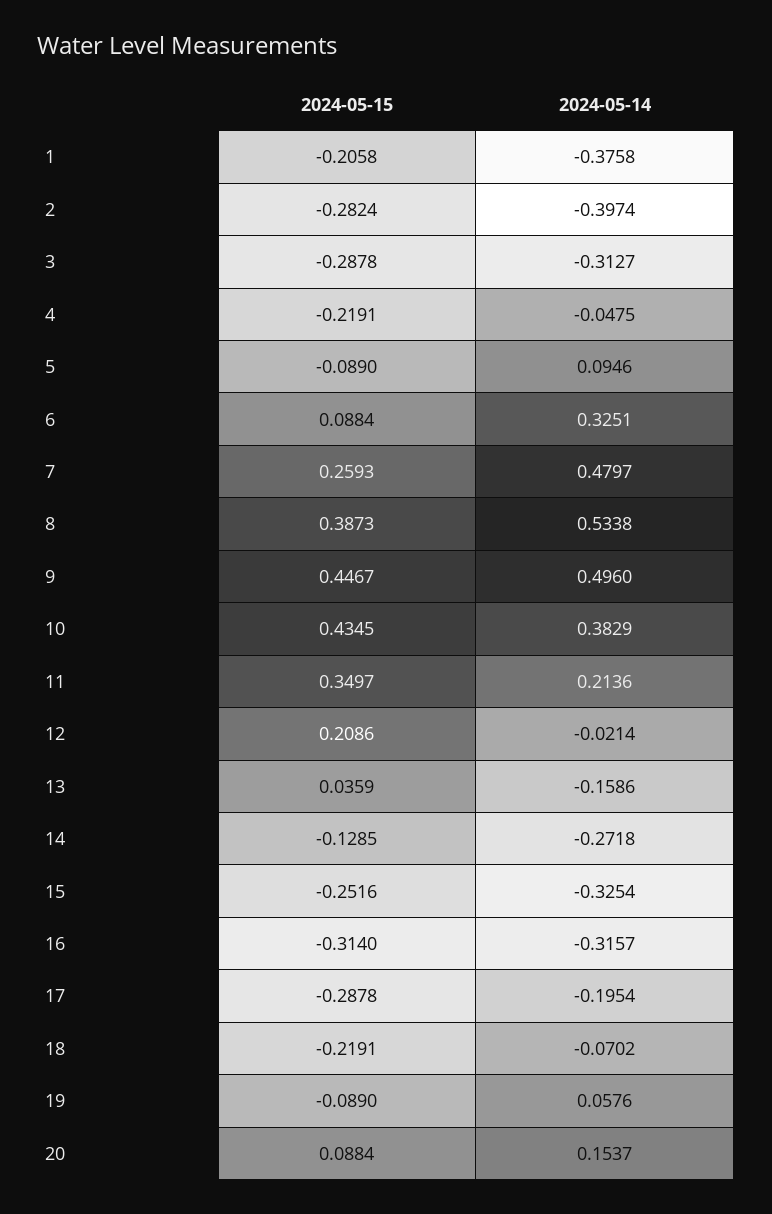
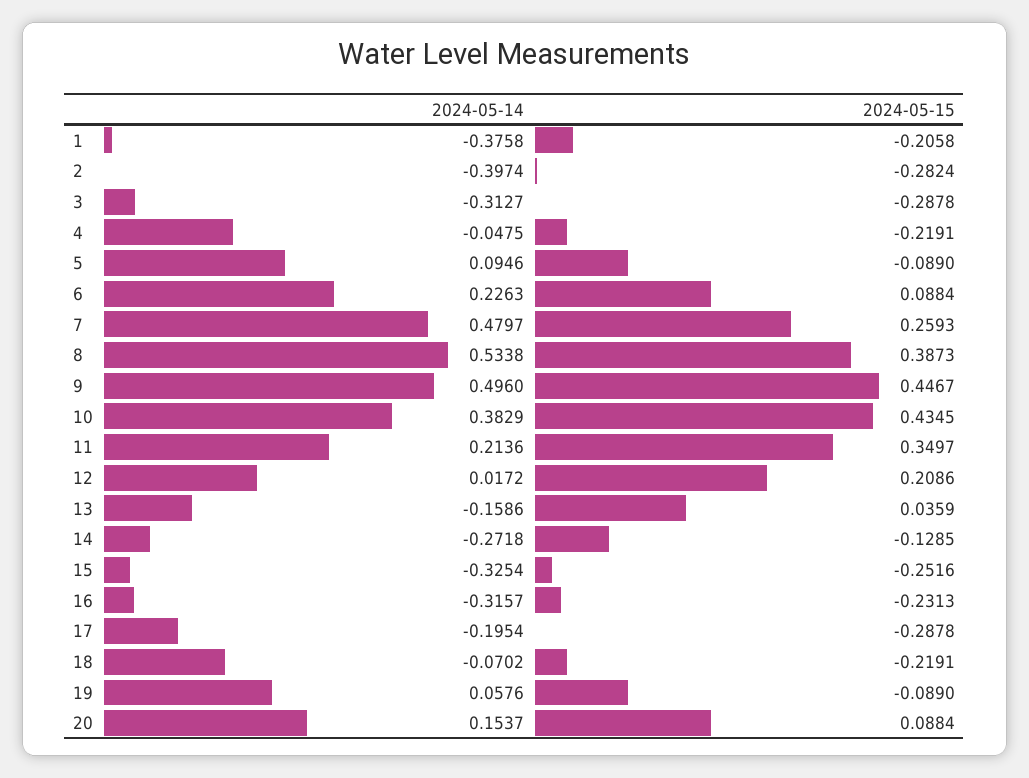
  {
    "2024-05-15": {
      "1": -0.2058,
      "2": -0.2824,
      "3": -0.2878,
      "4": -0.2191,
      "5": -0.089,
      "6": 0.0884,
      "7": 0.2593,
      "8": 0.3873,
      "9": 0.4467,
      "10": 0.4345,
      "11": 0.3497,
      "12": 0.2086,
      "13": 0.0359,
      "14": -0.1285,
      "15": -0.2516,
-     "16": -0.314,
+     "16": -0.2313,
      "17": -0.2878,
      "18": -0.2191,
      "19": -0.089,
      "20": 0.0884
    },
    "2024-05-14": {
      "1": -0.3758,
      "2": -0.3974,
      "3": -0.3127,
      "4": -0.0475,
      "5": 0.0946,
-     "6": 0.3251,
+     "6": 0.2263,
      "7": 0.4797,
      "8": 0.5338,
      "9": 0.496,
      "10": 0.3829,
      "11": 0.2136,
-     "12": -0.0214,
+     "12": 0.0172,
      "13": -0.1586,
      "14": -0.2718,
      "15": -0.3254,
      "16": -0.3157,
      "17": -0.1954,
      "18": -0.0702,
      "19": 0.0576,
      "20": 0.1537
    }
  }

